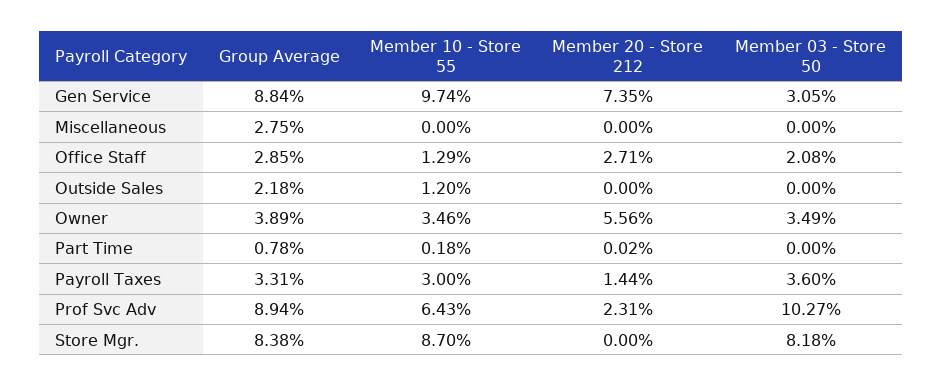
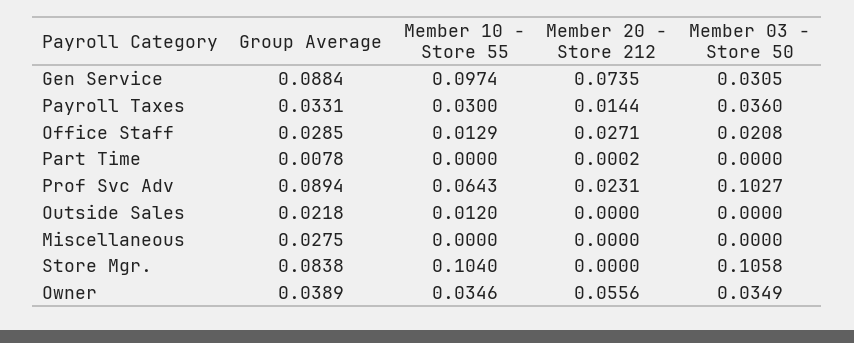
  {
    "Group Average": {
      "Gen Service": 0.0884,
      "Miscellaneous": 0.0275,
      "Office Staff": 0.0285,
      "Outside Sales": 0.0218,
      "Owner": 0.0389,
      "Part Time": 0.0078,
      "Payroll Taxes": 0.0331,
      "Prof Svc Adv": 0.0894,
      "Store Mgr.": 0.0838
    },
    "Member 10 - Store 55": {
      "Gen Service": 0.0974,
      "Miscellaneous": 0,
      "Office Staff": 0.0129,
      "Outside Sales": 0.012,
      "Owner": 0.0346,
-     "Part Time": 0.0018,
+     "Part Time": 0,
      "Payroll Taxes": 0.03,
      "Prof Svc Adv": 0.0643,
-     "Store Mgr.": 0.087
+     "Store Mgr.": 0.104
    },
    "Member 20 - Store 212": {
      "Gen Service": 0.0735,
      "Miscellaneous": 0,
      "Office Staff": 0.0271,
      "Outside Sales": 0,
      "Owner": 0.0556,
      "Part Time": 0.0002,
      "Payroll Taxes": 0.0144,
      "Prof Svc Adv": 0.0231,
      "Store Mgr.": 0
    },
    "Member 03 - Store 50": {
      "Gen Service": 0.0305,
      "Miscellaneous": 0,
      "Office Staff": 0.0208,
      "Outside Sales": 0,
      "Owner": 0.0349,
      "Part Time": 0,
      "Payroll Taxes": 0.036,
      "Prof Svc Adv": 0.1027,
-     "Store Mgr.": 0.0818
+     "Store Mgr.": 0.1058
    }
  }

